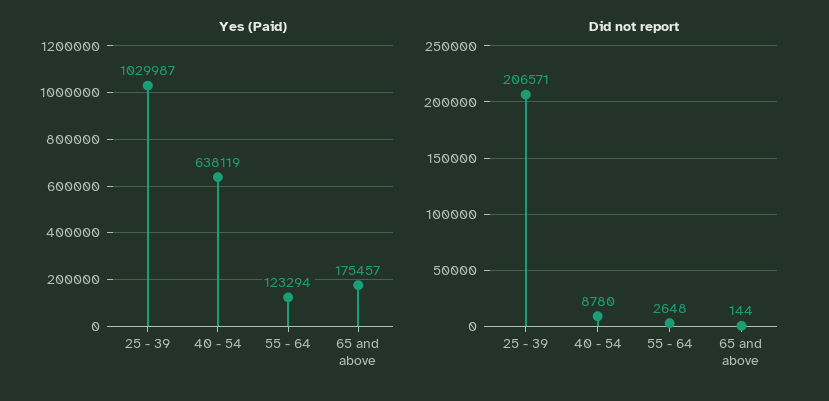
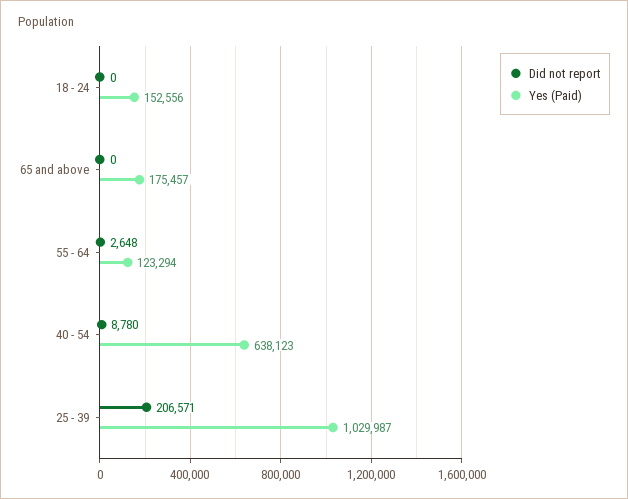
  {
    "Yes (Paid)": {
      "25 - 39": 1029987,
-     "40 - 54": 638119,
+     "40 - 54": 638123,
      "55 - 64": 123294,
-     "65 and above": 175457
+     "65 and above": 175457,
+     "18 - 24": 152556
    },
    "Did not report": {
      "25 - 39": 206571,
      "40 - 54": 8780,
      "55 - 64": 2648,
-     "65 and above": 144
+     "65 and above": 0,
+     "18 - 24": 0
    }
  }

